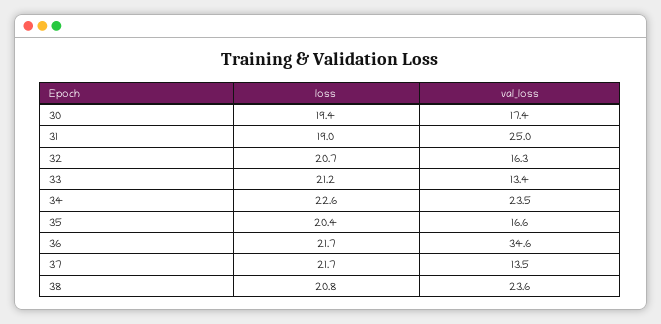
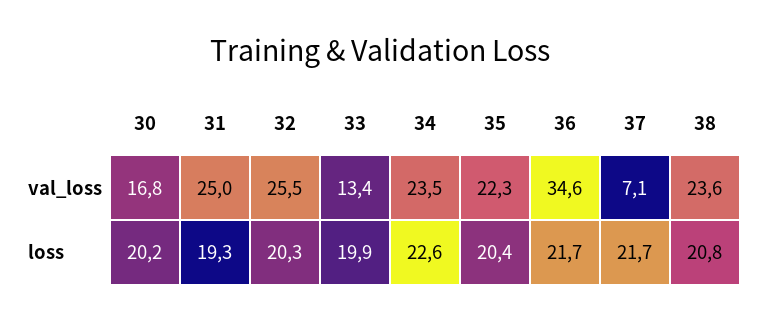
  {
    "loss": {
-     "30": 19.4,
+     "30": 20.2,
-     "31": 19,
+     "31": 19.3,
-     "32": 20.7,
+     "32": 20.3,
-     "33": 21.2,
+     "33": 19.9,
      "34": 22.6,
      "35": 20.4,
      "36": 21.7,
      "37": 21.7,
      "38": 20.8
    },
    "val_loss": {
-     "30": 17.4,
+     "30": 16.8,
      "31": 25,
-     "32": 16.3,
+     "32": 25.5,
      "33": 13.4,
      "34": 23.5,
-     "35": 16.6,
+     "35": 22.3,
      "36": 34.6,
-     "37": 13.5,
+     "37": 7.1,
      "38": 23.6
    }
  }

